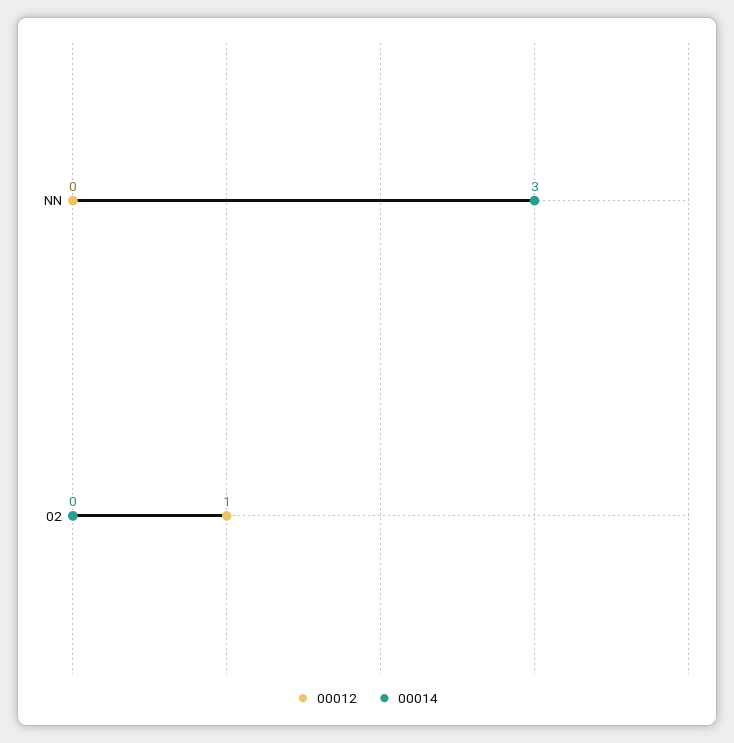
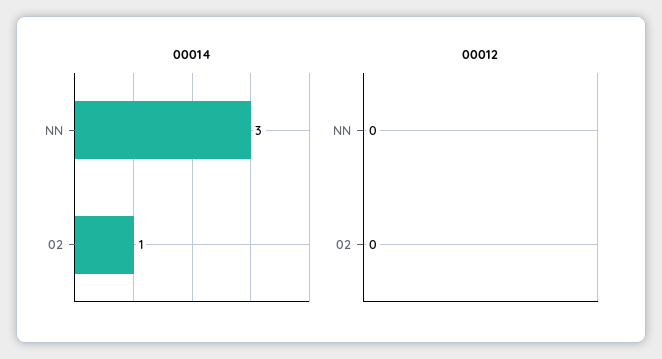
  {
    "00012": {
      "NN": 0,
-     "02": 1
+     "02": 0
    },
    "00014": {
      "NN": 3,
-     "02": 0
+     "02": 1
    }
  }

